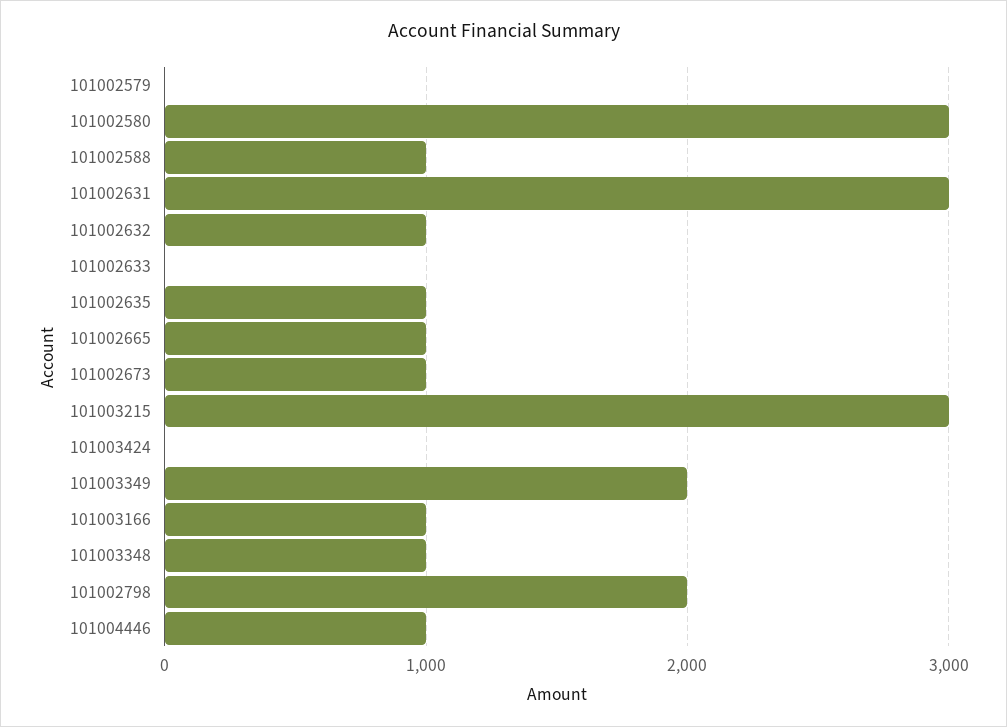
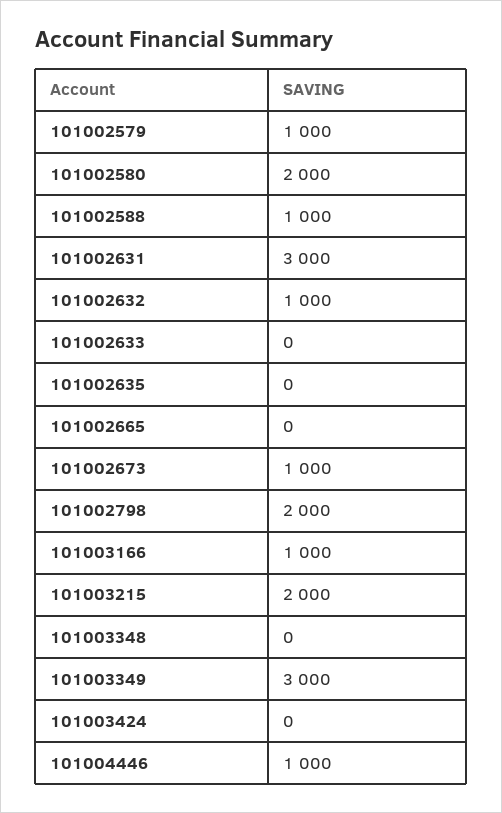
  {
-   "101002579": 0,
+   "101002579": 1000,
-   "101002580": 3000,
+   "101002580": 2000,
    "101002588": 1000,
    "101002631": 3000,
    "101002632": 1000,
    "101002633": 0,
-   "101002635": 1000,
+   "101002635": 0,
-   "101002665": 1000,
+   "101002665": 0,
    "101002673": 1000,
-   "101003215": 3000,
+   "101003215": 2000,
    "101003424": 0,
-   "101003349": 2000,
+   "101003349": 3000,
    "101003166": 1000,
-   "101003348": 1000,
+   "101003348": 0,
    "101002798": 2000,
    "101004446": 1000
  }

